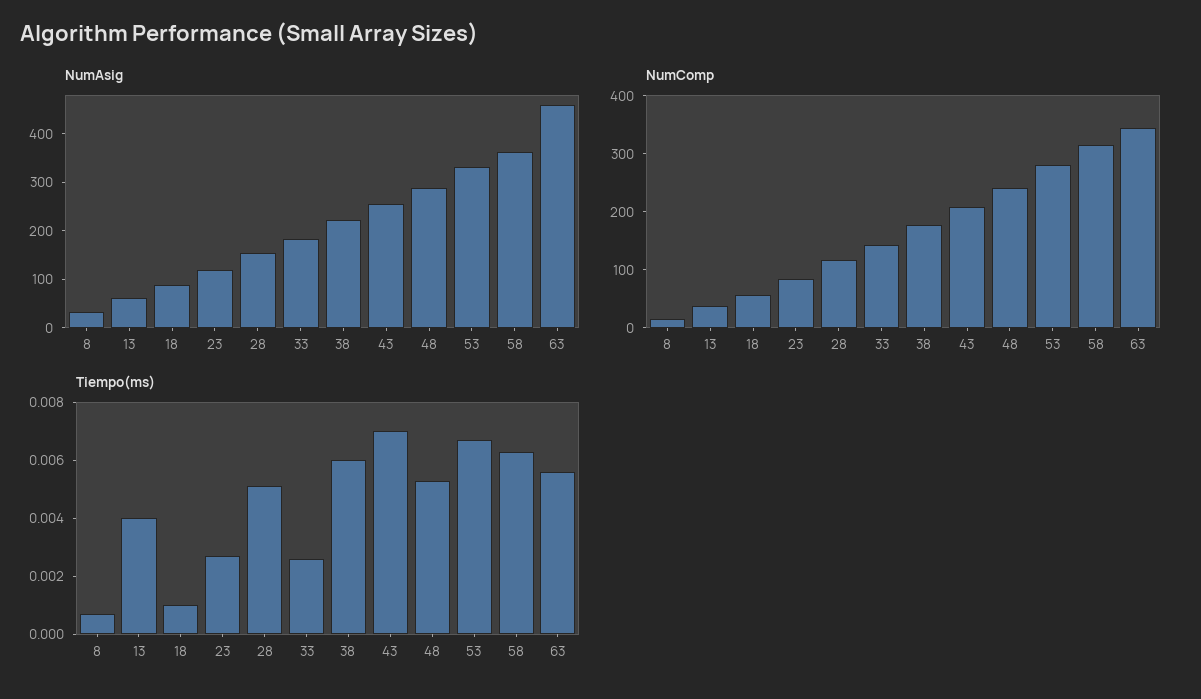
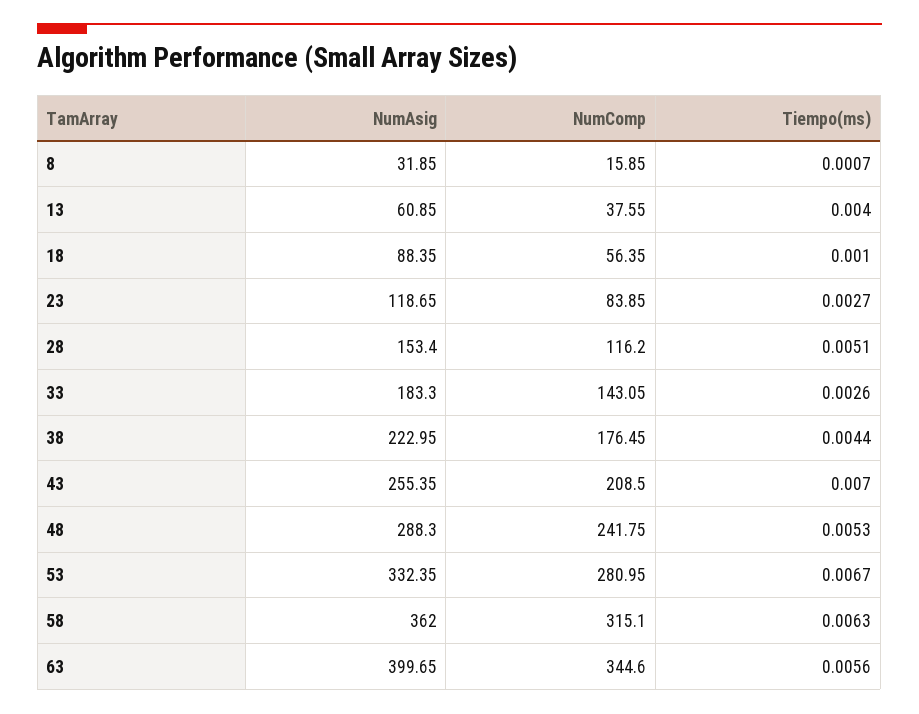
  {
    "NumAsig": {
      "8": 31.85,
      "13": 60.85,
      "18": 88.35,
      "23": 118.65,
      "28": 153.4,
      "33": 183.3,
      "38": 222.95,
      "43": 255.35,
      "48": 288.3,
      "53": 332.35,
      "58": 362,
-     "63": 460
+     "63": 399.65
    },
    "NumComp": {
      "8": 15.85,
      "13": 37.55,
      "18": 56.35,
      "23": 83.85,
      "28": 116.2,
      "33": 143.05,
      "38": 176.45,
      "43": 208.5,
      "48": 241.75,
      "53": 280.95,
      "58": 315.1,
      "63": 344.6
    },
    "Tiempo(ms)": {
      "8": 0.0007,
      "13": 0.004,
      "18": 0.001,
      "23": 0.0027,
      "28": 0.0051,
      "33": 0.0026,
-     "38": 0.006,
+     "38": 0.0044,
      "43": 0.007,
      "48": 0.0053,
      "53": 0.0067,
      "58": 0.0063,
      "63": 0.0056
    }
  }

